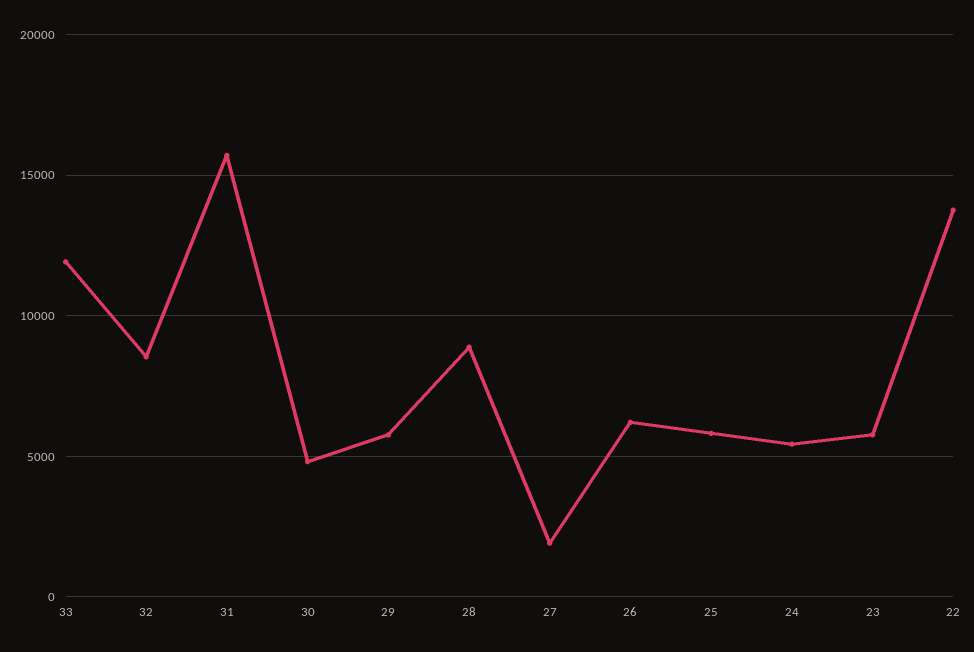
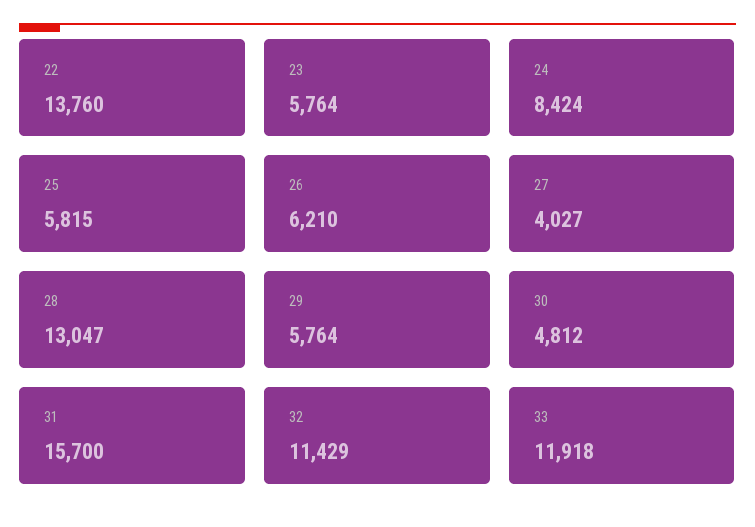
  {
    "33": 11918,
-   "32": 8500,
+   "32": 11429,
    "31": 15700,
    "30": 4812,
    "29": 5764,
-   "28": 9000,
+   "28": 13047,
-   "27": 2000,
+   "27": 4027,
    "26": 6210,
    "25": 5815,
-   "24": 5500,
+   "24": 8424,
    "23": 5764,
    "22": 13760
  }

